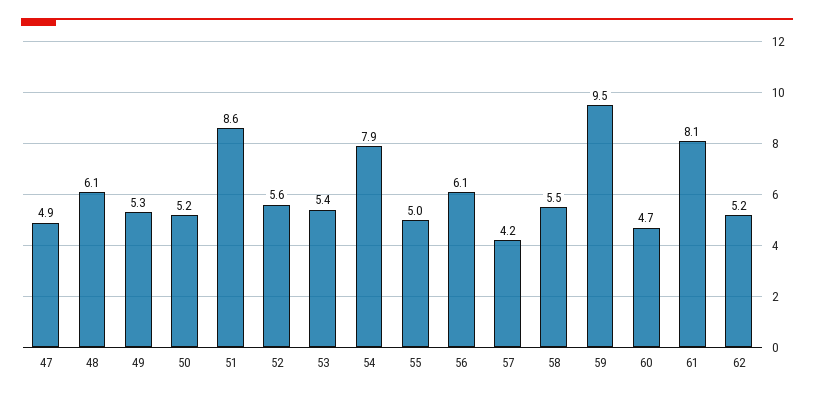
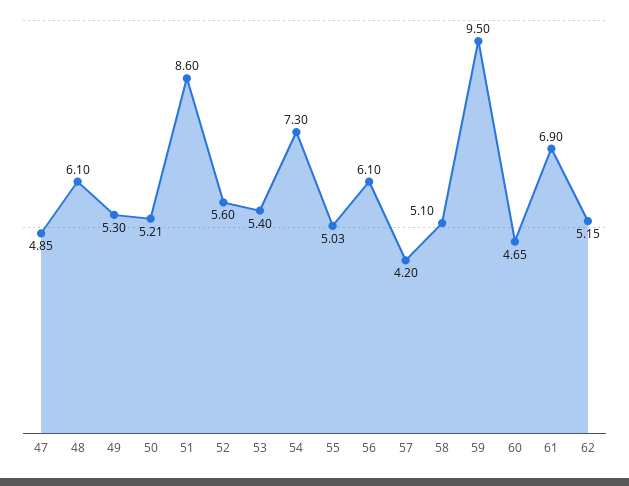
  {
    "47": 4.85,
    "48": 6.1,
    "49": 5.3,
    "50": 5.21,
    "51": 8.6,
    "52": 5.6,
    "53": 5.4,
-   "54": 7.9,
+   "54": 7.3,
    "55": 5.03,
    "56": 6.1,
    "57": 4.2,
-   "58": 5.5,
+   "58": 5.1,
    "59": 9.5,
    "60": 4.65,
-   "61": 8.1,
+   "61": 6.9,
    "62": 5.15
  }

